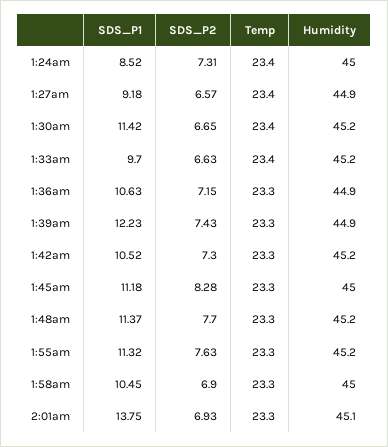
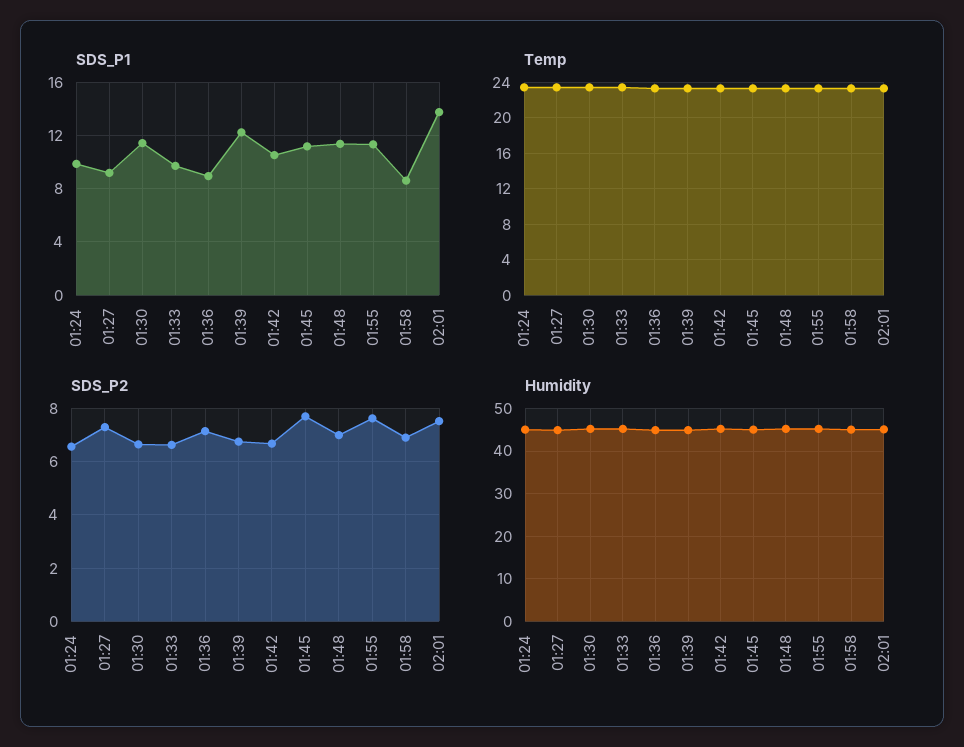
  {
    "SDS_P1": {
-     "1:24am": 8.52,
+     "1:24am": 10,
      "1:27am": 9.18,
      "1:30am": 11.42,
      "1:33am": 9.7,
-     "1:36am": 10.63,
+     "1:36am": 9,
      "1:39am": 12.23,
      "1:42am": 10.52,
      "1:45am": 11.18,
      "1:48am": 11.37,
      "1:55am": 11.32,
-     "1:58am": 10.45,
+     "1:58am": 8.5,
      "2:01am": 13.75
    },
    "SDS_P2": {
-     "1:24am": 7.31,
+     "1:24am": 6.5,
-     "1:27am": 6.57,
+     "1:27am": 7.25,
      "1:30am": 6.65,
      "1:33am": 6.63,
      "1:36am": 7.15,
-     "1:39am": 7.43,
+     "1:39am": 6.75,
-     "1:42am": 7.3,
+     "1:42am": 6.75,
-     "1:45am": 8.28,
+     "1:45am": 7.75,
-     "1:48am": 7.7,
+     "1:48am": 7,
      "1:55am": 7.63,
      "1:58am": 6.9,
-     "2:01am": 6.93
+     "2:01am": 7.5
    },
    "Temp": {
      "1:24am": 23.4,
      "1:27am": 23.4,
      "1:30am": 23.4,
      "1:33am": 23.4,
      "1:36am": 23.3,
      "1:39am": 23.3,
      "1:42am": 23.3,
      "1:45am": 23.3,
      "1:48am": 23.3,
      "1:55am": 23.3,
      "1:58am": 23.3,
      "2:01am": 23.3
    },
    "Humidity": {
      "1:24am": 45,
      "1:27am": 44.9,
      "1:30am": 45.2,
      "1:33am": 45.2,
      "1:36am": 44.9,
      "1:39am": 44.9,
      "1:42am": 45.2,
      "1:45am": 45,
      "1:48am": 45.2,
      "1:55am": 45.2,
      "1:58am": 45,
      "2:01am": 45.1
    }
  }

